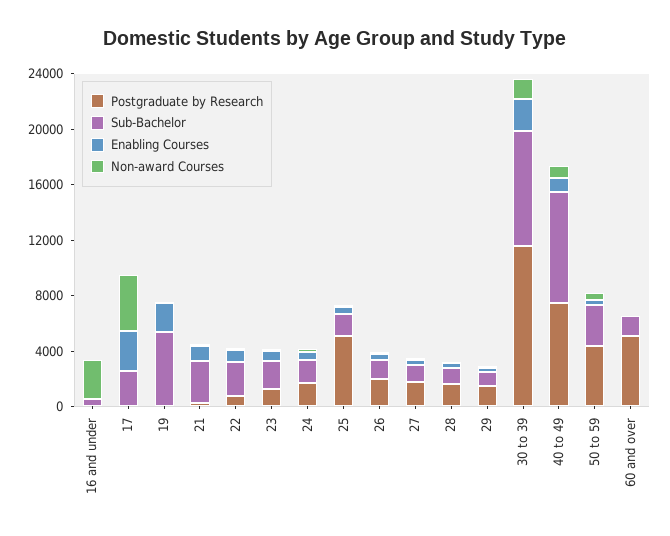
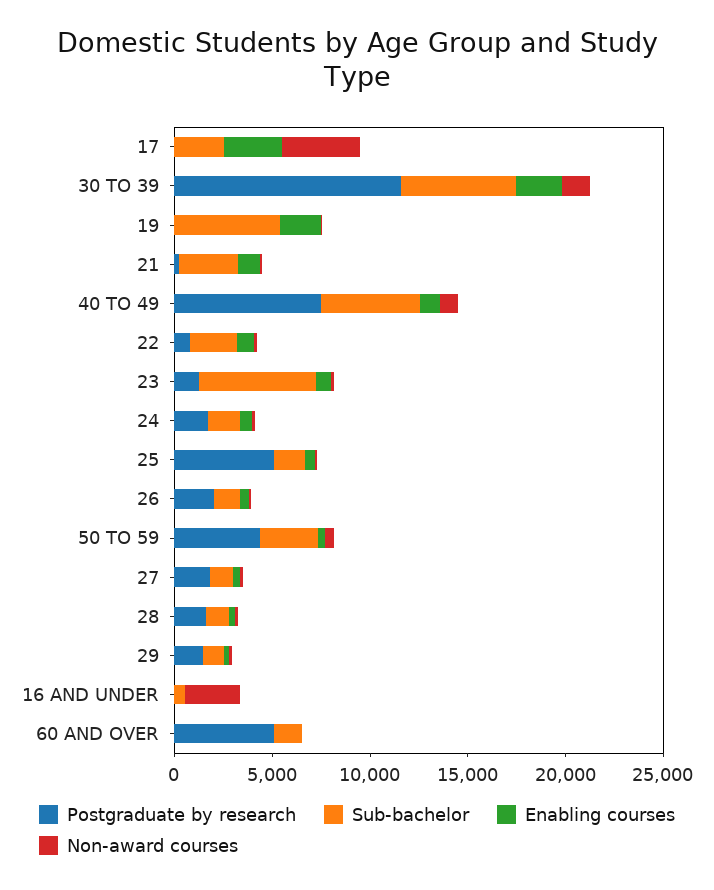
  {
    "Postgraduate by Research": {
      "16 and under": 0,
      "17": 0,
      "19": 0,
      "21": 0,
      "22": 1000,
      "23": 1000,
      "24": 2000,
      "25": 5000,
      "26": 2000,
      "27": 2000,
      "28": 2000,
      "29": 1000,
      "30 to 39": 12000,
      "40 to 49": 7000,
      "50 to 59": 4000,
      "60 and over": 5000
    },
    "Sub-Bachelor": {
      "16 and under": 1000,
      "17": 3000,
      "19": 5000,
      "21": 3000,
      "22": 2000,
-     "23": 2000,
+     "23": 6000,
      "24": 2000,
      "25": 2000,
      "26": 1000,
      "27": 1000,
      "28": 1000,
      "29": 1000,
-     "30 to 39": 8000,
+     "30 to 39": 6000,
-     "40 to 49": 8000,
+     "40 to 49": 5000,
      "50 to 59": 3000,
      "60 and over": 1000
    },
    "Enabling Courses": {
      "16 and under": 0,
      "17": 3000,
      "19": 2000,
      "21": 1000,
      "22": 1000,
      "23": 1000,
      "24": 1000,
      "25": 1000,
      "26": 0,
      "27": 0,
      "28": 0,
      "29": 0,
      "30 to 39": 2000,
      "40 to 49": 1000,
      "50 to 59": 0,
      "60 and over": 0
    },
    "Non-award Courses": {
      "16 and under": 3000,
      "17": 4000,
      "19": 0,
      "21": 0,
      "22": 0,
      "23": 0,
      "24": 0,
      "25": 0,
      "26": 0,
      "27": 0,
      "28": 0,
      "29": 0,
      "30 to 39": 1000,
      "40 to 49": 1000,
      "50 to 59": 0,
      "60 and over": 0
    }
  }

